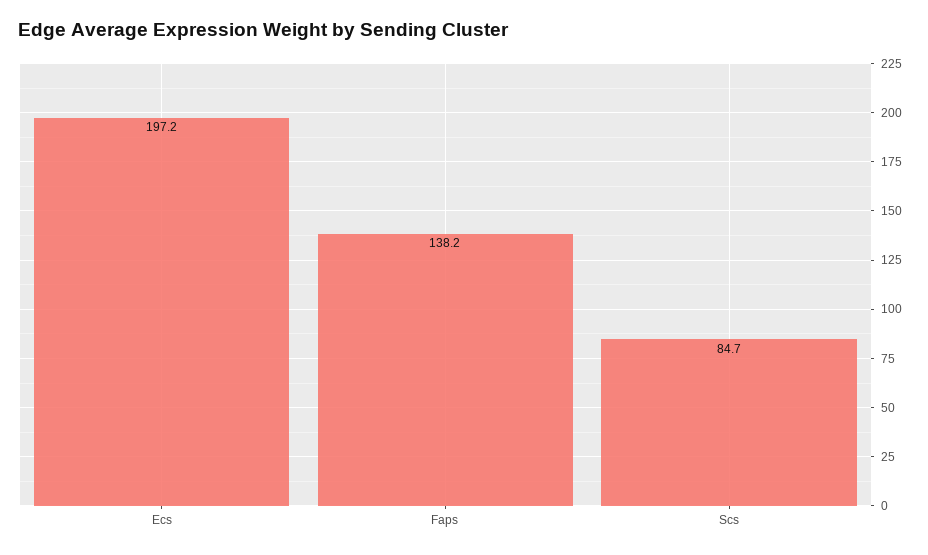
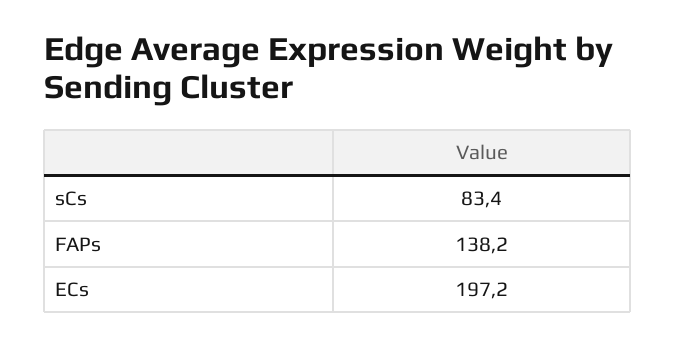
  {
    "Ecs": 197.2,
    "Faps": 138.2,
-   "Scs": 84.7
+   "Scs": 83.4
  }

